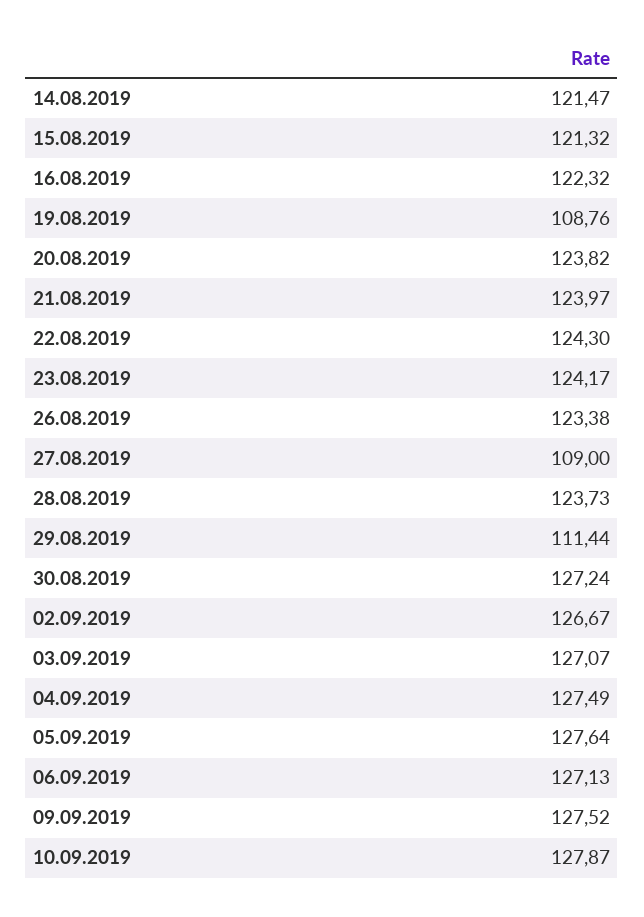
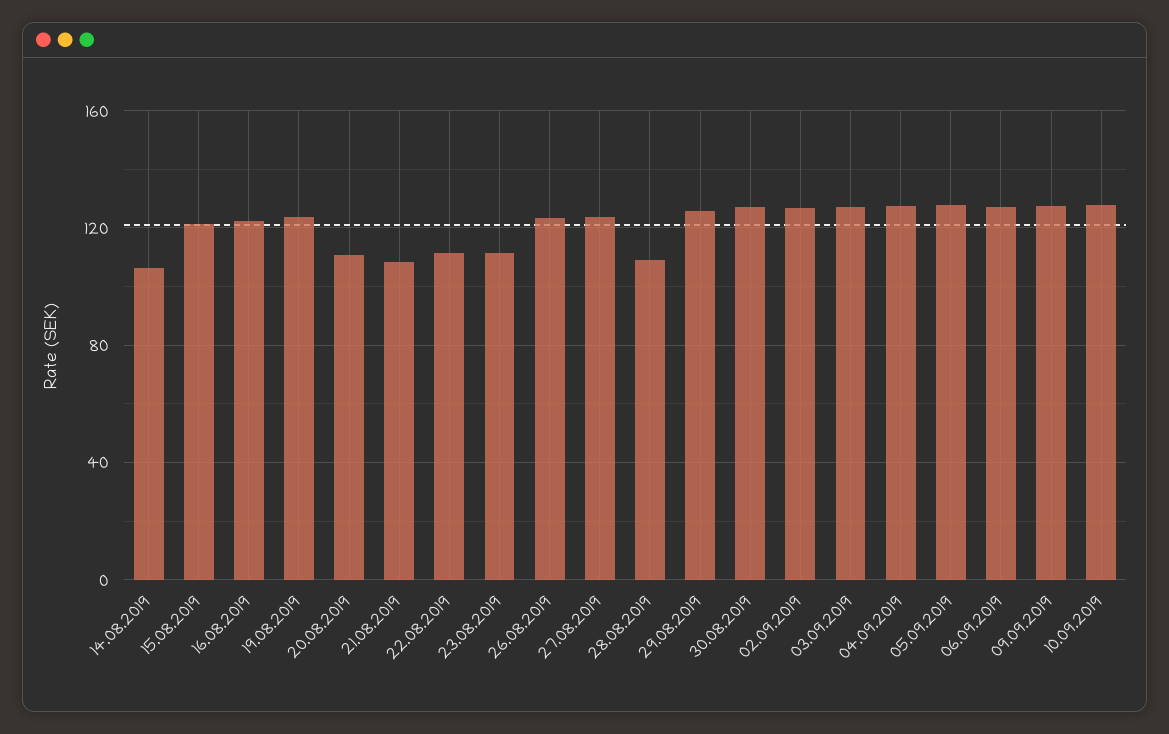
  {
-   "14.08.2019": 121.47,
+   "14.08.2019": 105,
    "15.08.2019": 121.32,
    "16.08.2019": 122.32,
-   "19.08.2019": 108.76,
+   "19.08.2019": 125,
-   "20.08.2019": 123.82,
+   "20.08.2019": 110,
-   "21.08.2019": 123.97,
+   "21.08.2019": 110,
-   "22.08.2019": 124.3,
+   "22.08.2019": 110,
-   "23.08.2019": 124.17,
+   "23.08.2019": 110,
    "26.08.2019": 123.38,
-   "27.08.2019": 109,
+   "27.08.2019": 125,
-   "28.08.2019": 123.73,
+   "28.08.2019": 110,
-   "29.08.2019": 111.44,
+   "29.08.2019": 125,
    "30.08.2019": 127.24,
    "02.09.2019": 126.67,
    "03.09.2019": 127.07,
    "04.09.2019": 127.49,
    "05.09.2019": 127.64,
    "06.09.2019": 127.13,
    "09.09.2019": 127.52,
    "10.09.2019": 127.87
  }

